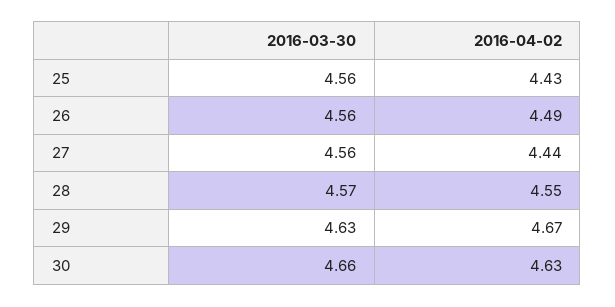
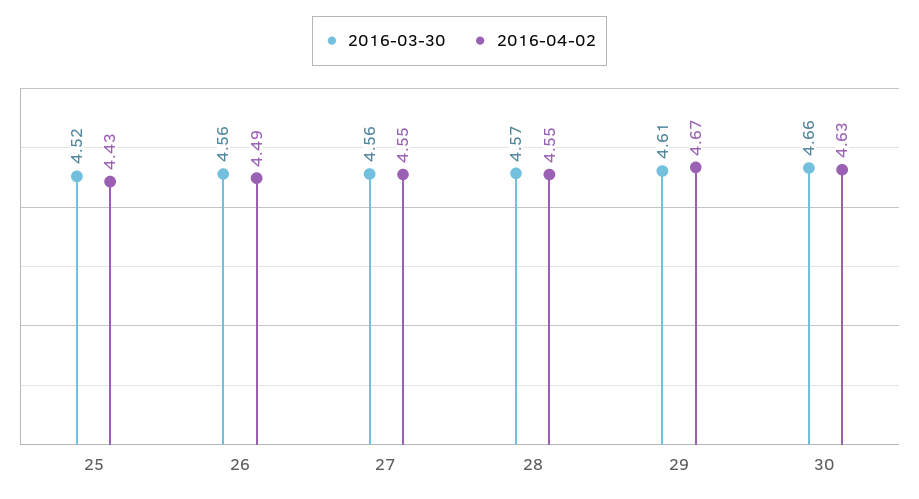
  {
    "2016-03-30": {
-     "25": 4.56,
+     "25": 4.52,
      "26": 4.56,
      "27": 4.56,
      "28": 4.57,
-     "29": 4.63,
+     "29": 4.61,
      "30": 4.66
    },
    "2016-04-02": {
      "25": 4.43,
      "26": 4.49,
-     "27": 4.44,
+     "27": 4.55,
      "28": 4.55,
      "29": 4.67,
      "30": 4.63
    }
  }

